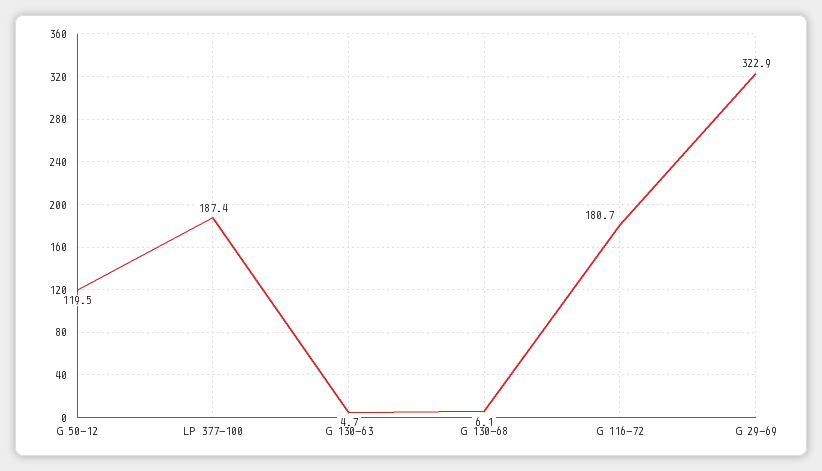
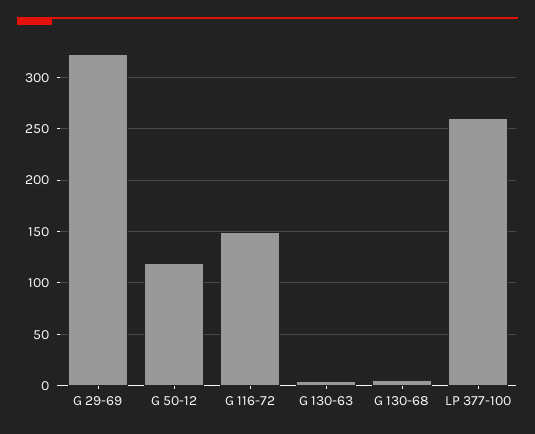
  {
    "G 50-12": 119.5,
-   "LP 377-100": 187.4,
+   "LP 377-100": 260,
    "G 130-63": 4.7,
    "G 130-68": 6.1,
-   "G 116-72": 180.7,
+   "G 116-72": 150,
    "G 29-69": 322.9
  }

